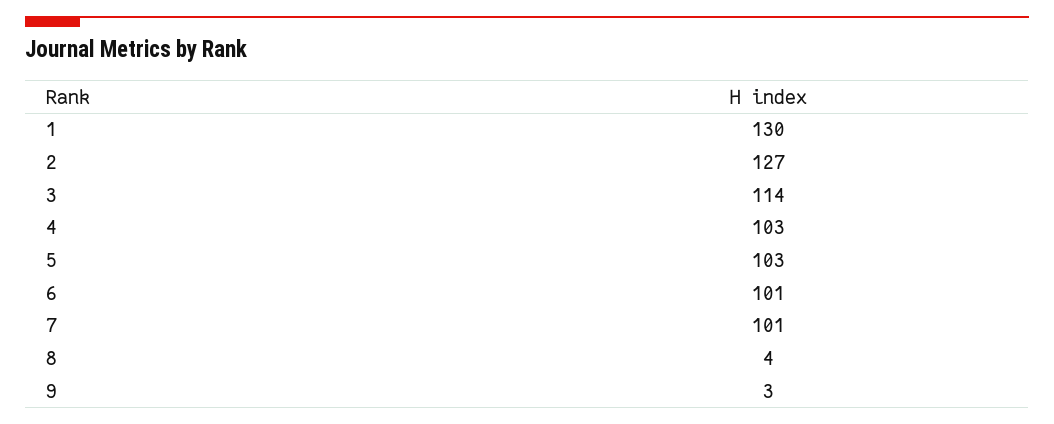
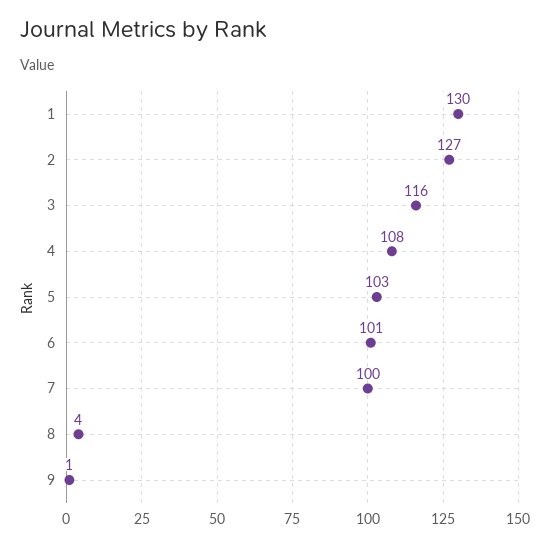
  {
    "1": 130,
    "2": 127,
-   "3": 114,
+   "3": 116,
-   "4": 103,
+   "4": 108,
    "5": 103,
    "6": 101,
-   "7": 101,
+   "7": 100,
    "8": 4,
-   "9": 3
+   "9": 1
  }

